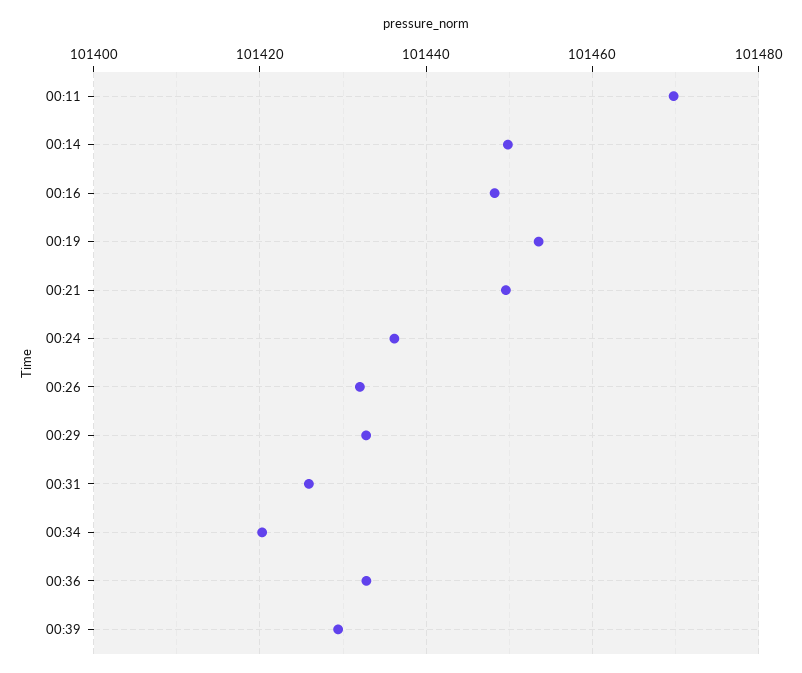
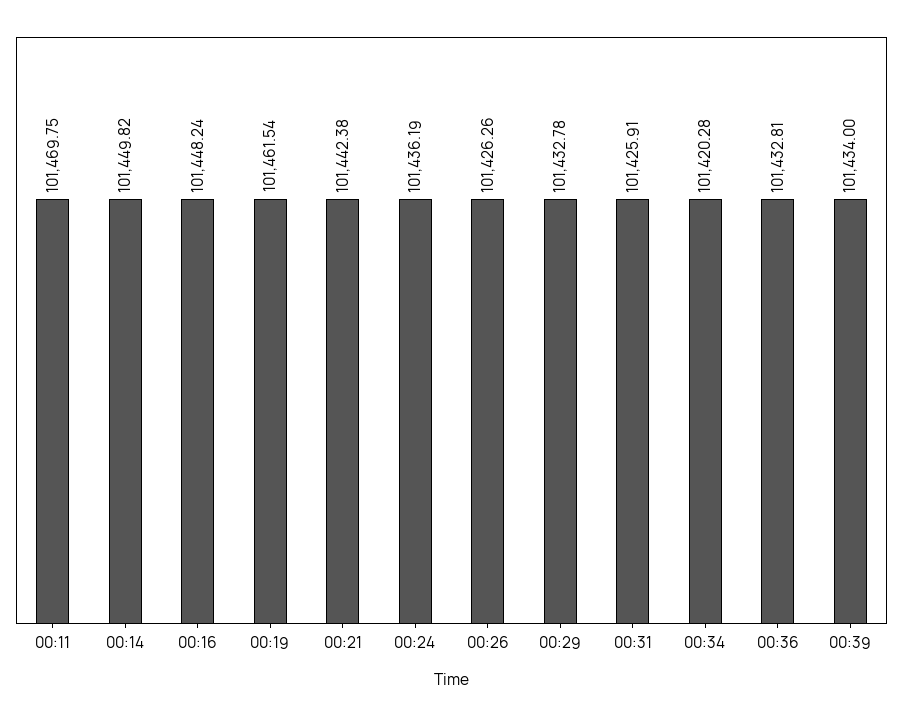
  {
    "00:11": 101469.75,
    "00:14": 101449.82,
    "00:16": 101448.24,
-   "00:19": 101454,
+   "00:19": 101461.54,
-   "00:21": 101450,
+   "00:21": 101442.38,
    "00:24": 101436.19,
-   "00:26": 101432,
+   "00:26": 101426.26,
    "00:29": 101432.78,
    "00:31": 101425.91,
    "00:34": 101420.28,
    "00:36": 101432.81,
-   "00:39": 101430
+   "00:39": 101434
  }

